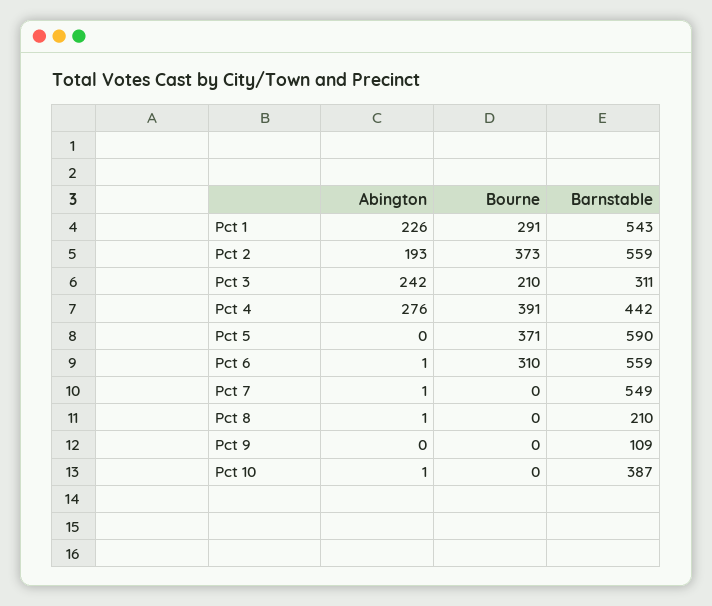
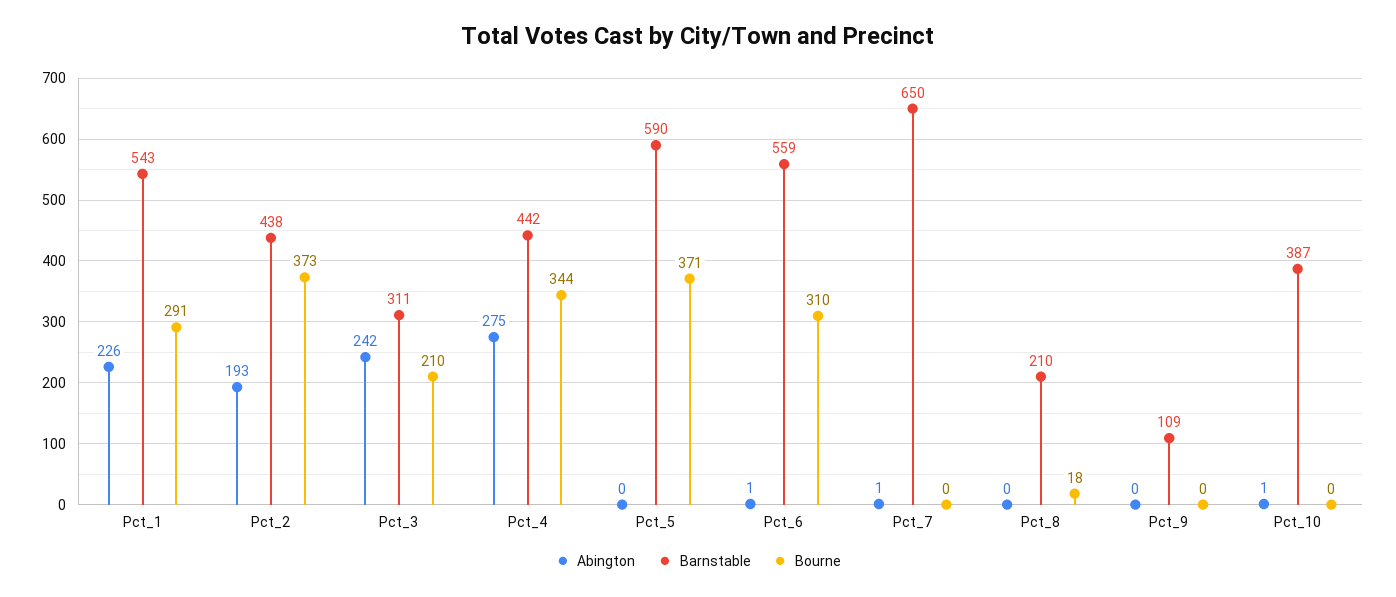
  {
    "Abington": {
      "Pct 1": 226,
      "Pct 2": 193,
      "Pct 3": 242,
-     "Pct 4": 276,
+     "Pct 4": 275,
      "Pct 5": 0,
      "Pct 6": 1,
      "Pct 7": 1,
-     "Pct 8": 1,
+     "Pct 8": 0,
      "Pct 9": 0,
      "Pct 10": 1
    },
    "Bourne": {
      "Pct 1": 291,
      "Pct 2": 373,
      "Pct 3": 210,
-     "Pct 4": 391,
+     "Pct 4": 344,
      "Pct 5": 371,
      "Pct 6": 310,
      "Pct 7": 0,
-     "Pct 8": 0,
+     "Pct 8": 18,
      "Pct 9": 0,
      "Pct 10": 0
    },
    "Barnstable": {
      "Pct 1": 543,
-     "Pct 2": 559,
+     "Pct 2": 438,
      "Pct 3": 311,
      "Pct 4": 442,
      "Pct 5": 590,
      "Pct 6": 559,
-     "Pct 7": 549,
+     "Pct 7": 650,
      "Pct 8": 210,
      "Pct 9": 109,
      "Pct 10": 387
    }
  }

